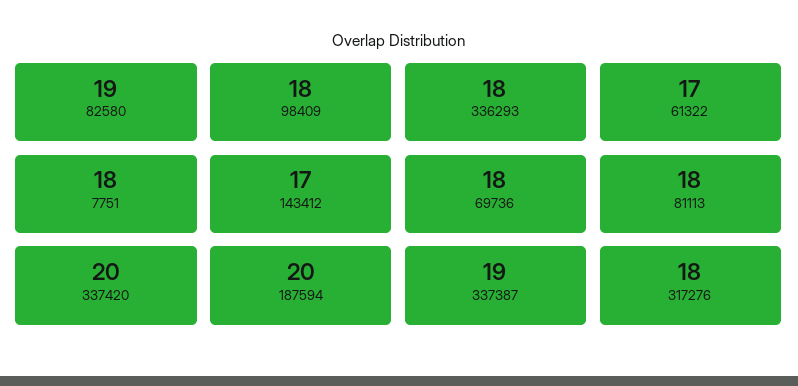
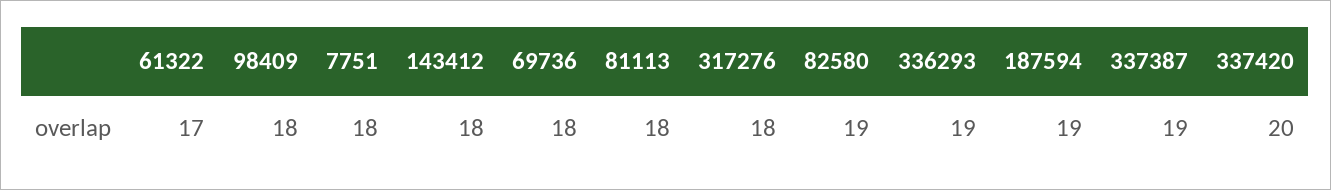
  {
    "82580": 19,
    "98409": 18,
-   "336293": 18,
+   "336293": 19,
    "61322": 17,
    "7751": 18,
-   "143412": 17,
+   "143412": 18,
    "69736": 18,
    "81113": 18,
    "337420": 20,
-   "187594": 20,
+   "187594": 19,
    "337387": 19,
    "317276": 18
  }

